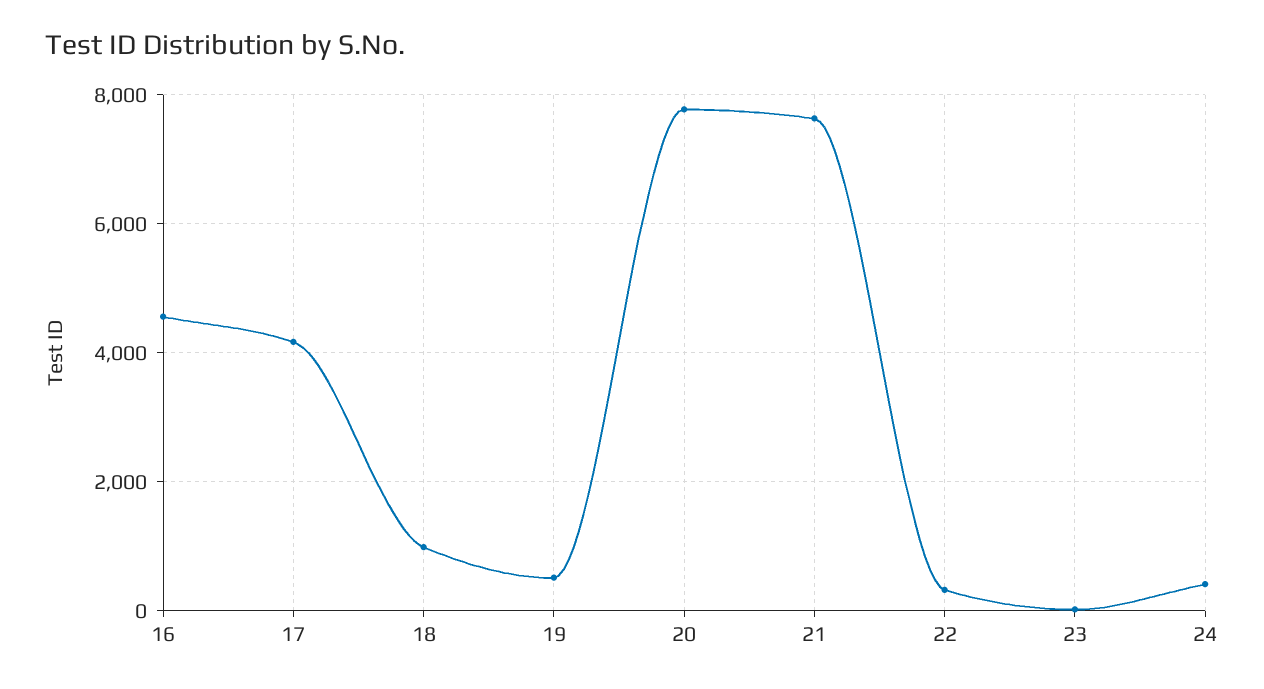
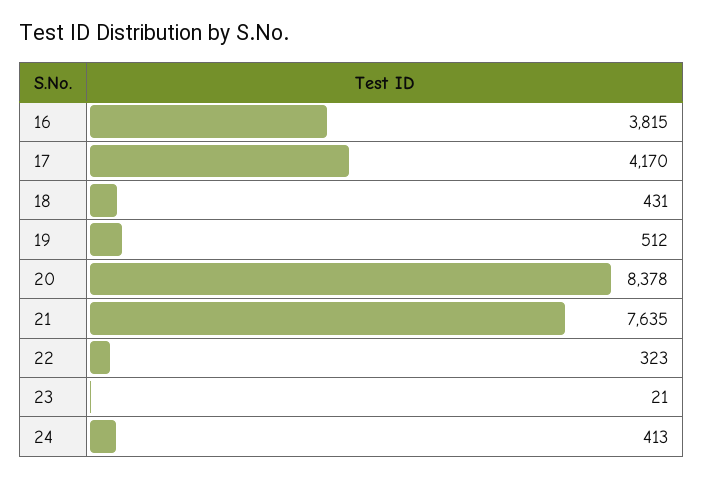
  {
-   "16": 4600,
+   "16": 3815,
    "17": 4170,
-   "18": 1000,
+   "18": 431,
    "19": 512,
-   "20": 7800,
+   "20": 8378,
    "21": 7635,
    "22": 323,
    "23": 21,
    "24": 413
  }

